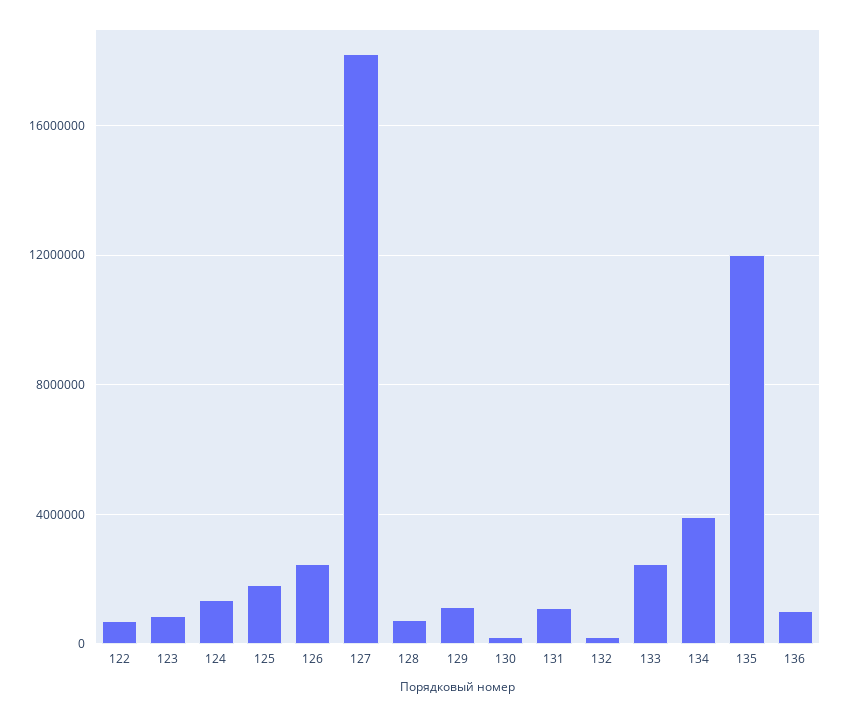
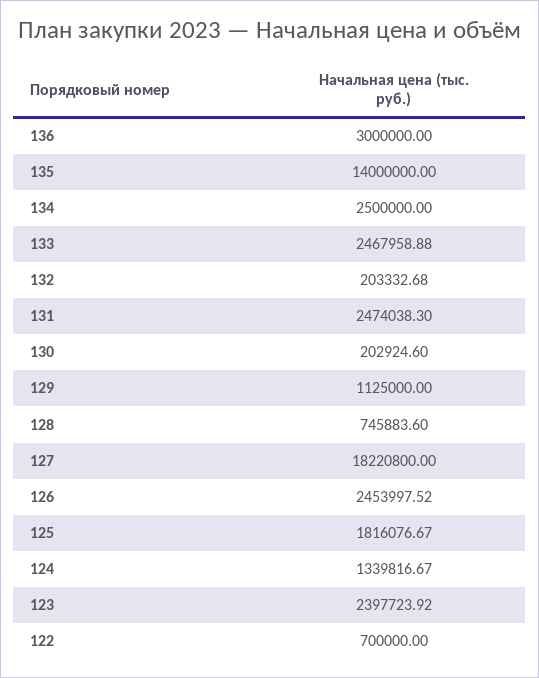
  {
    "122": 700000,
-   "123": 1000000,
+   "123": 2397723.92,
    "124": 1339816.67,
    "125": 1816076.67,
    "126": 2453997.52,
    "127": 18220800,
    "128": 745883.6,
    "129": 1125000,
    "130": 202924.6,
-   "131": 1000000,
+   "131": 2474038.3,
    "132": 203332.68,
    "133": 2467958.88,
-   "134": 4000000,
+   "134": 2500000,
-   "135": 12000000,
+   "135": 14000000,
-   "136": 1000000
+   "136": 3000000
  }

